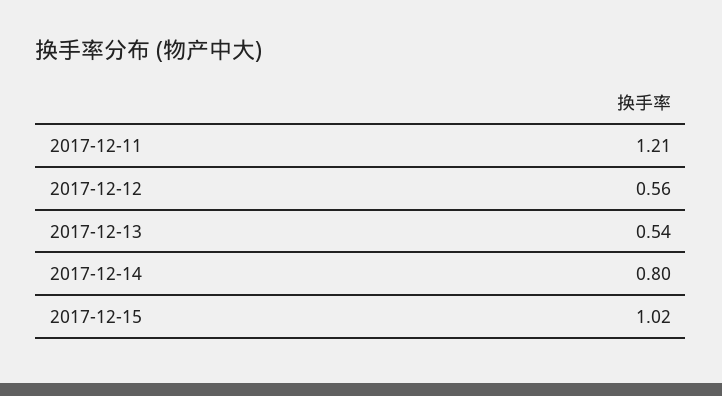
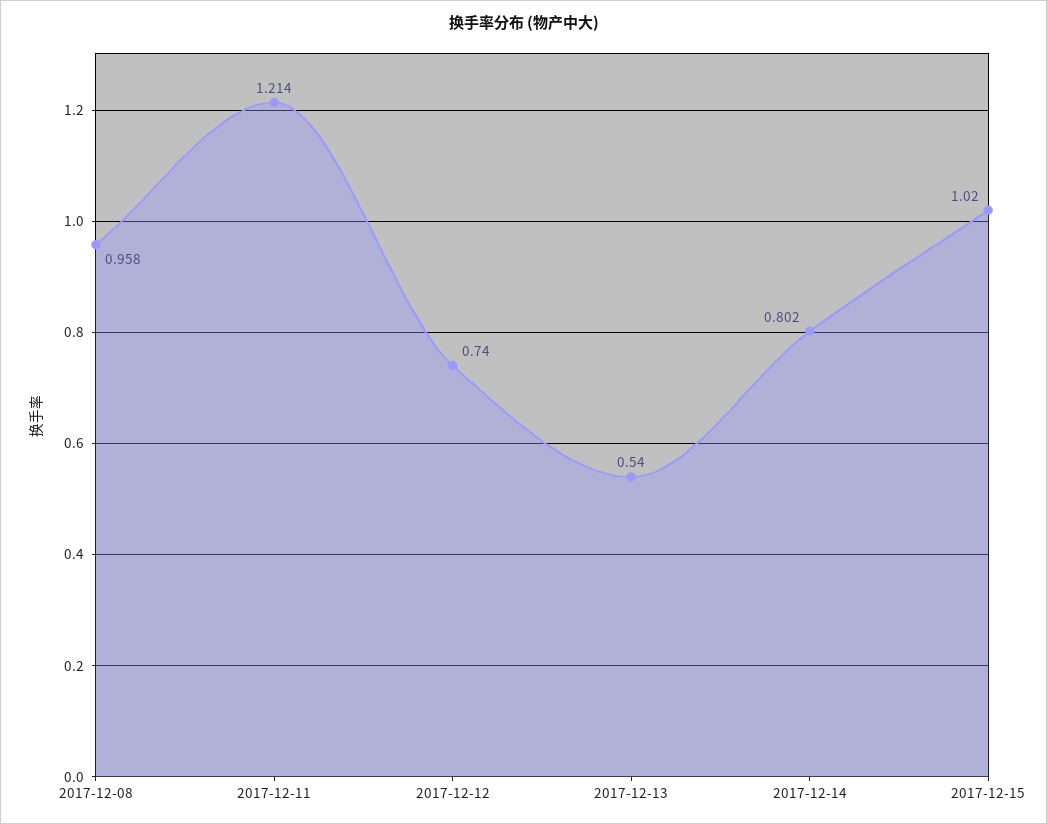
  {
    "2017-12-11": 1.214,
-   "2017-12-12": 0.56,
+   "2017-12-12": 0.74,
    "2017-12-13": 0.54,
    "2017-12-14": 0.802,
-   "2017-12-15": 1.02
+   "2017-12-15": 1.02,
+   "2017-12-08": 0.958
  }

